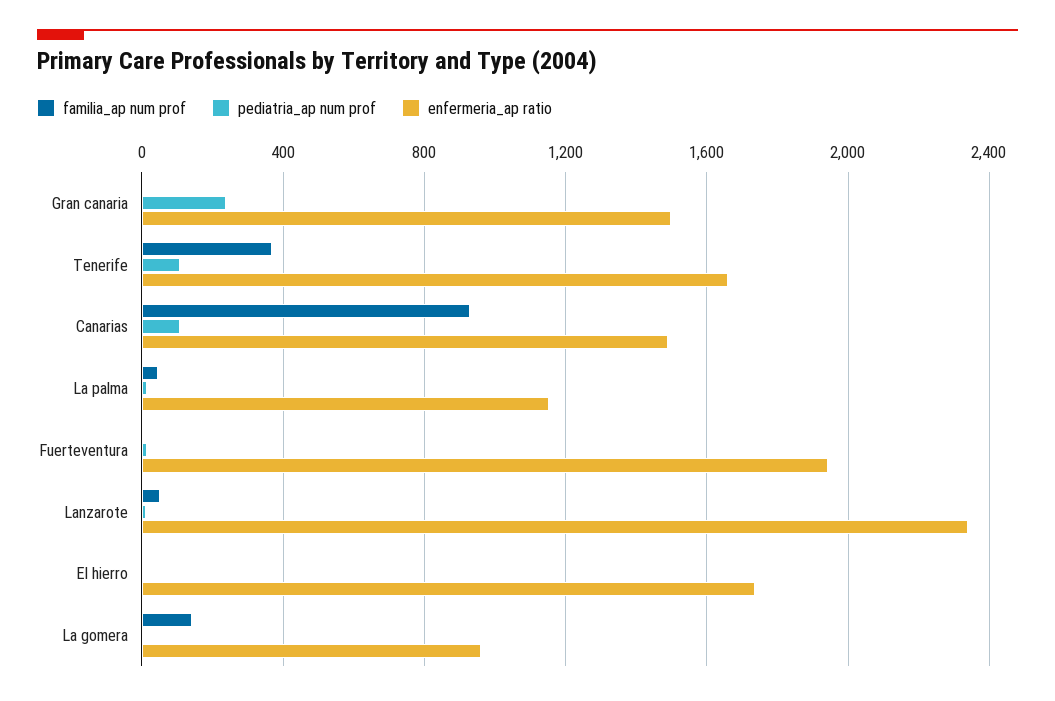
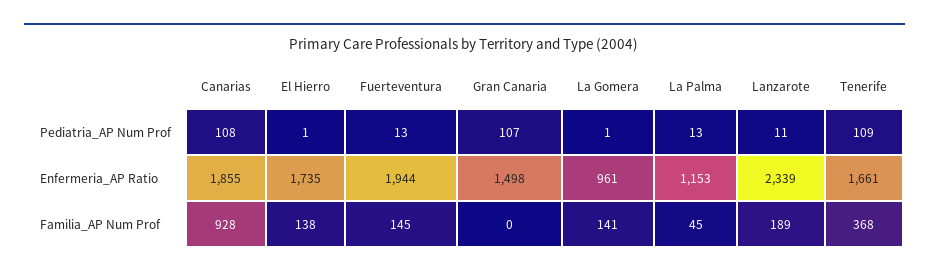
  {
    "familia_ap num prof": {
      "Gran canaria": 0,
      "Tenerife": 368,
      "Canarias": 928,
      "La palma": 45,
-     "Fuerteventura": 0,
+     "Fuerteventura": 145,
-     "Lanzarote": 50,
+     "Lanzarote": 189,
-     "El hierro": 0,
+     "El hierro": 138,
      "La gomera": 141
    },
    "pediatria_ap num prof": {
-     "Gran canaria": 250,
+     "Gran canaria": 107,
      "Tenerife": 109,
      "Canarias": 108,
      "La palma": 13,
      "Fuerteventura": 13,
      "Lanzarote": 11,
      "El hierro": 1,
      "La gomera": 1
    },
    "enfermeria_ap ratio": {
      "Gran canaria": 1498,
      "Tenerife": 1661,
-     "Canarias": 1500,
+     "Canarias": 1855,
      "La palma": 1153,
      "Fuerteventura": 1944,
      "Lanzarote": 2339,
      "El hierro": 1735,
      "La gomera": 961
    }
  }

